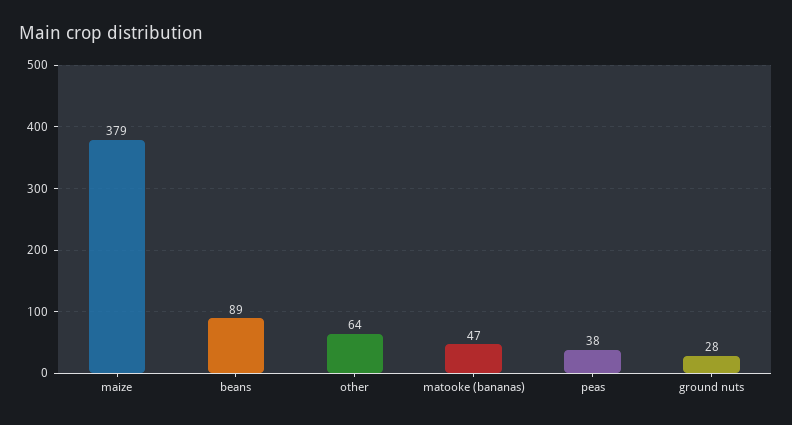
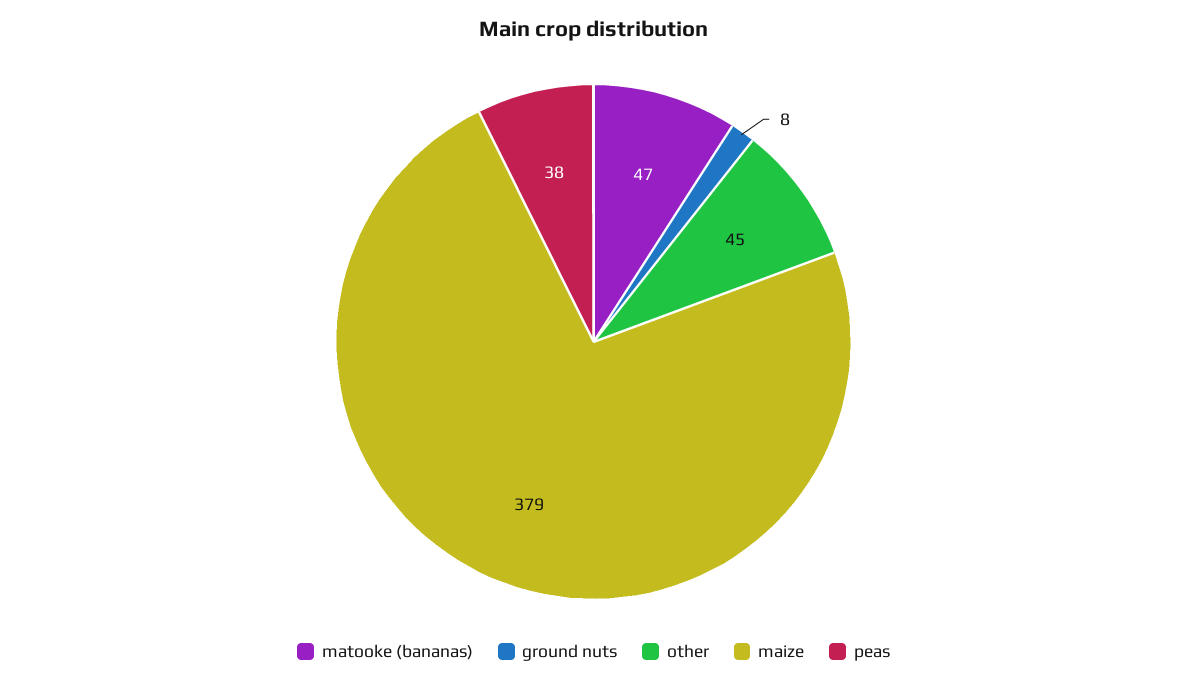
  {
    "maize": 379,
-   "beans": 89,
-   "other": 64,
+   "other": 45,
    "matooke (bananas)": 47,
    "peas": 38,
-   "ground nuts": 28
+   "ground nuts": 8
  }

